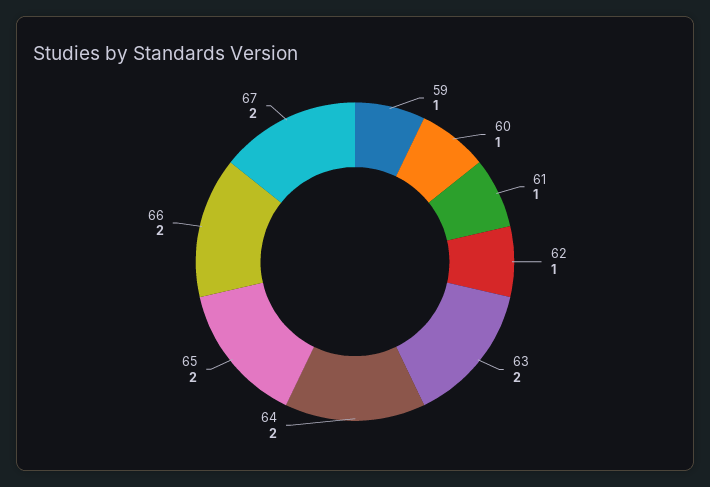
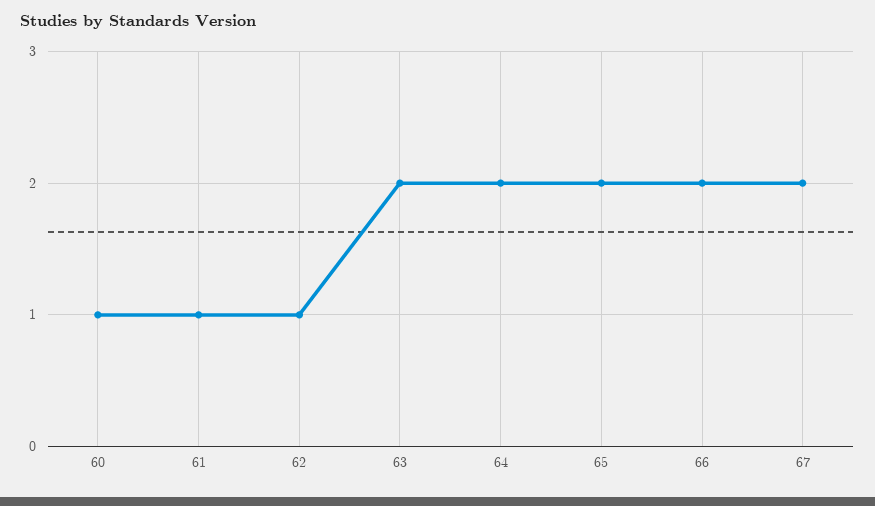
  {
-   "59": 1,
    "60": 1,
    "61": 1,
    "62": 1,
    "63": 2,
    "64": 2,
    "65": 2,
    "66": 2,
    "67": 2
  }

